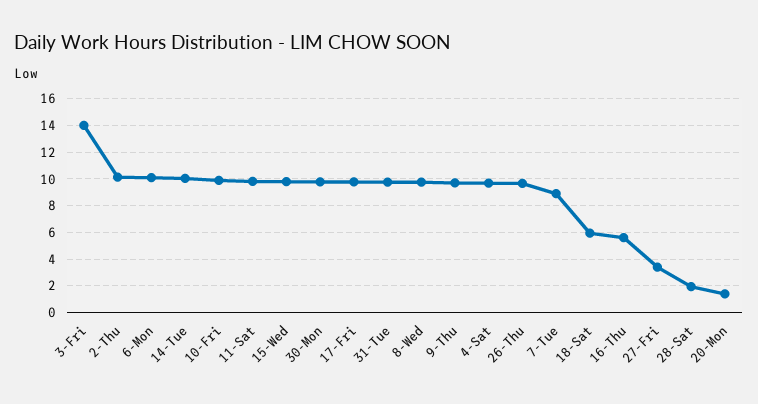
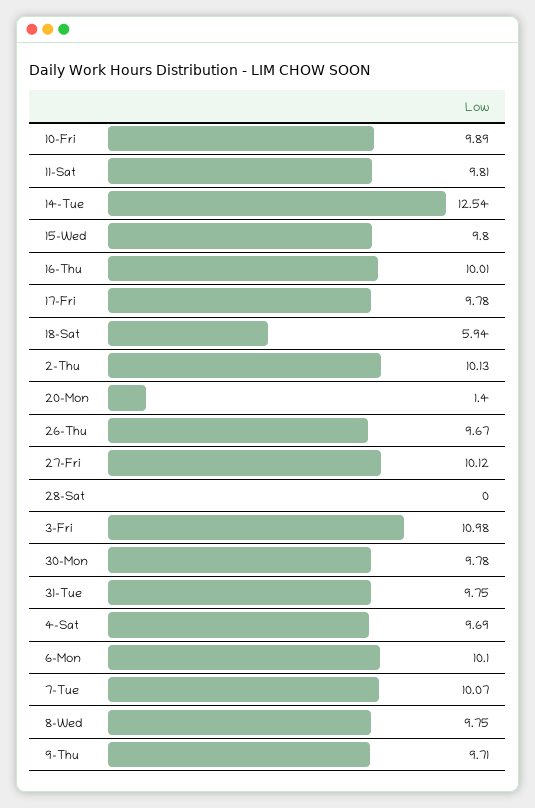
  {
-   "3-Fri": 14,
+   "3-Fri": 10.98,
    "2-Thu": 10.13,
    "6-Mon": 10.1,
-   "14-Tue": 10,
+   "14-Tue": 12.54,
    "10-Fri": 9.89,
    "11-Sat": 9.81,
    "15-Wed": 9.8,
    "30-Mon": 9.78,
    "17-Fri": 9.78,
    "31-Tue": 9.75,
    "8-Wed": 9.75,
    "9-Thu": 9.71,
    "4-Sat": 9.69,
    "26-Thu": 9.67,
-   "7-Tue": 9,
+   "7-Tue": 10.07,
    "18-Sat": 5.94,
-   "16-Thu": 5.5,
+   "16-Thu": 10.01,
-   "27-Fri": 3.5,
+   "27-Fri": 10.12,
-   "28-Sat": 2,
+   "28-Sat": 0,
    "20-Mon": 1.4
  }

